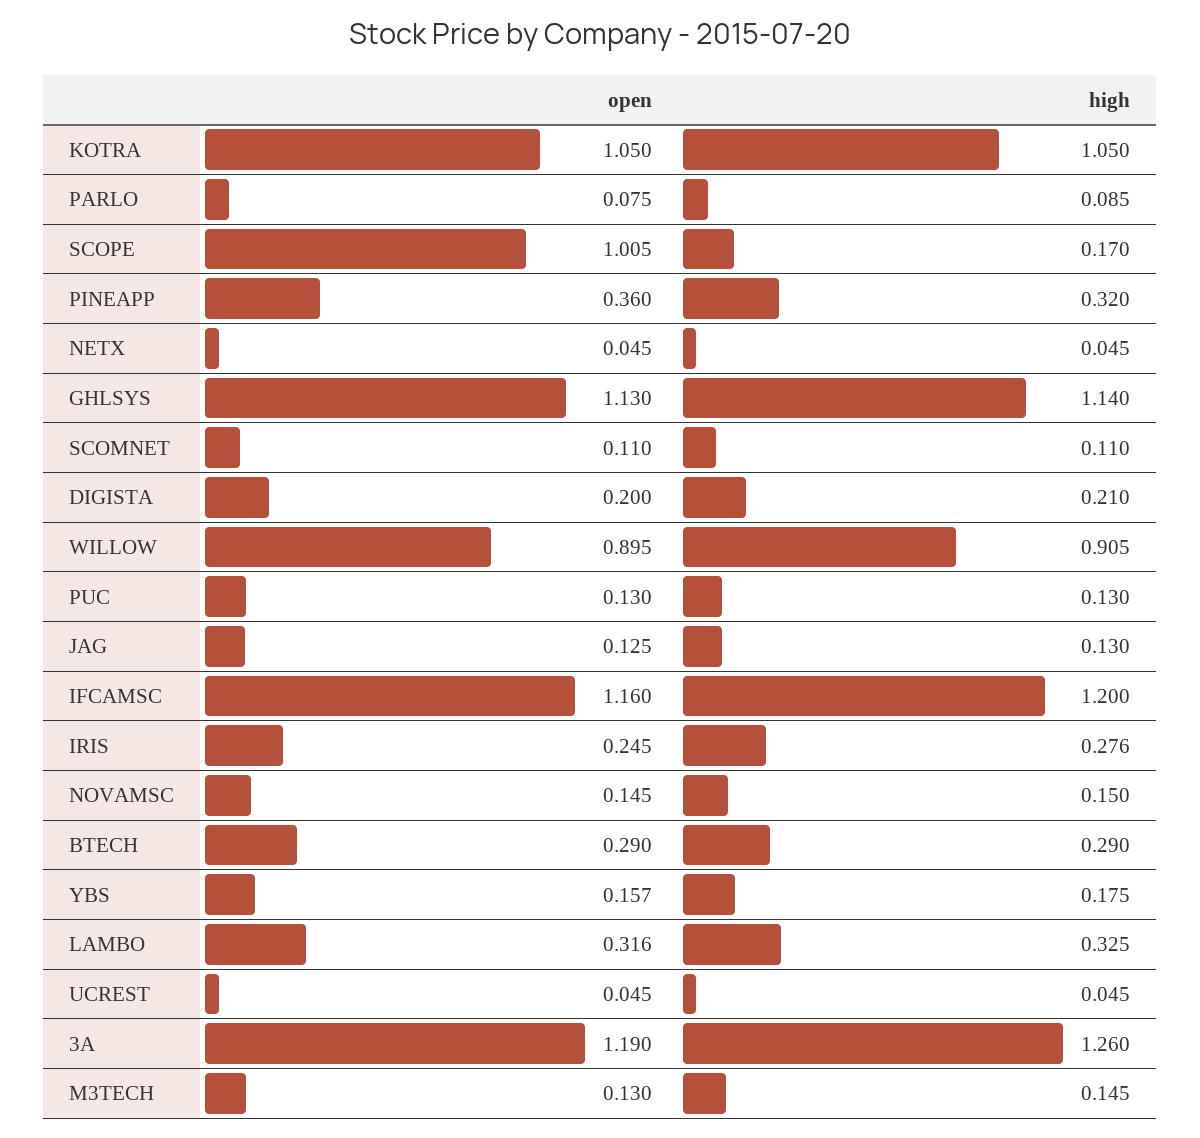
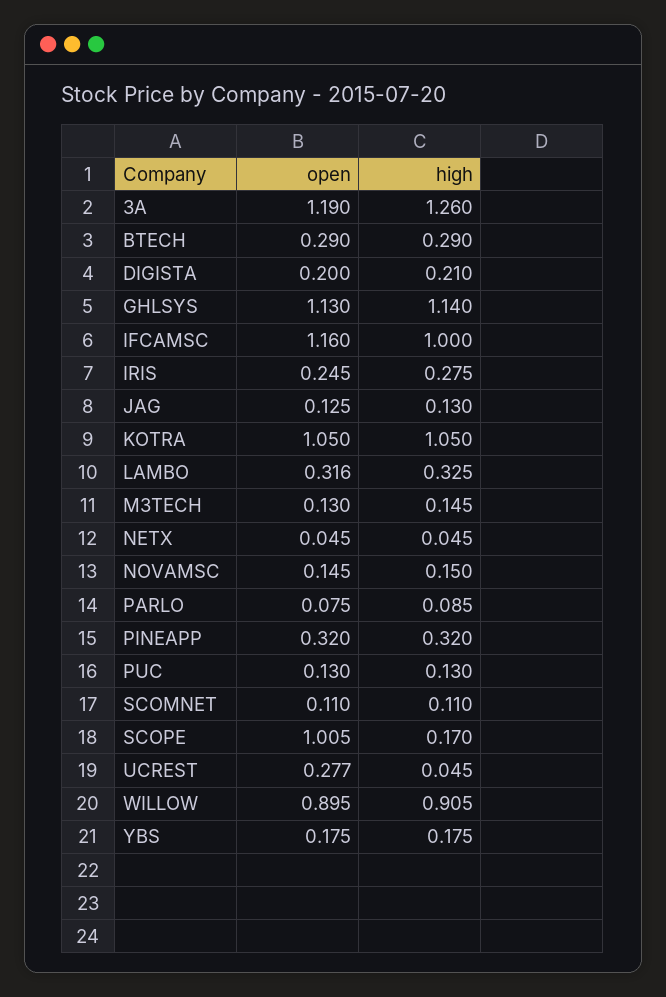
  {
    "open": {
      "KOTRA": 1.05,
      "PARLO": 0.075,
      "SCOPE": 1.005,
-     "PINEAPP": 0.36,
+     "PINEAPP": 0.32,
      "NETX": 0.045,
      "GHLSYS": 1.13,
      "SCOMNET": 0.11,
      "DIGISTA": 0.2,
      "WILLOW": 0.895,
      "PUC": 0.13,
      "JAG": 0.125,
      "IFCAMSC": 1.16,
      "IRIS": 0.245,
      "NOVAMSC": 0.145,
      "BTECH": 0.29,
-     "YBS": 0.157,
+     "YBS": 0.175,
      "LAMBO": 0.316,
-     "UCREST": 0.045,
+     "UCREST": 0.277,
      "3A": 1.19,
      "M3TECH": 0.13
    },
    "high": {
      "KOTRA": 1.05,
      "PARLO": 0.085,
      "SCOPE": 0.17,
      "PINEAPP": 0.32,
      "NETX": 0.045,
      "GHLSYS": 1.14,
      "SCOMNET": 0.11,
      "DIGISTA": 0.21,
      "WILLOW": 0.905,
      "PUC": 0.13,
      "JAG": 0.13,
-     "IFCAMSC": 1.2,
+     "IFCAMSC": 1,
-     "IRIS": 0.276,
+     "IRIS": 0.275,
      "NOVAMSC": 0.15,
      "BTECH": 0.29,
      "YBS": 0.175,
      "LAMBO": 0.325,
      "UCREST": 0.045,
      "3A": 1.26,
      "M3TECH": 0.145
    }
  }

